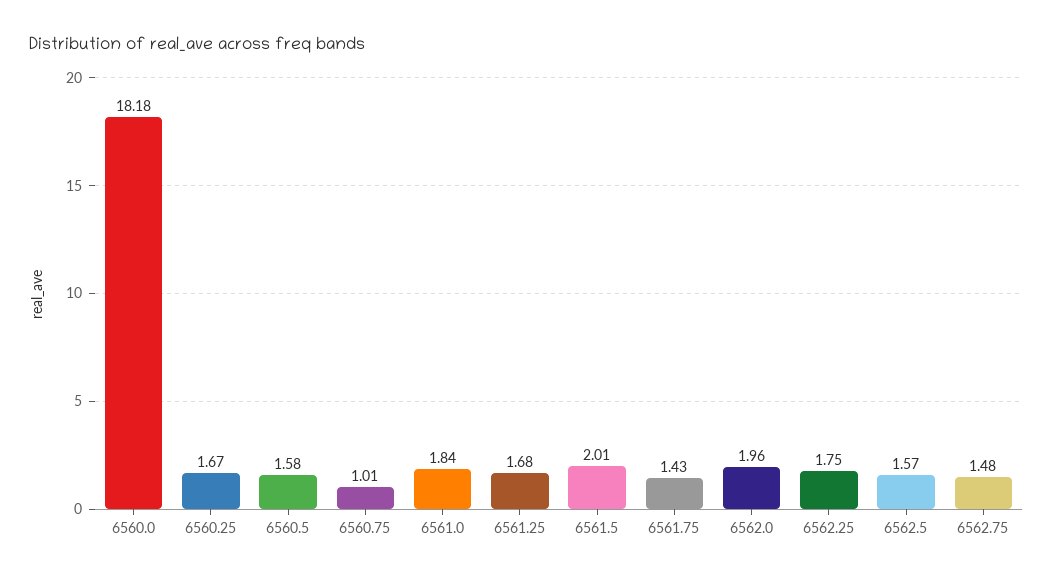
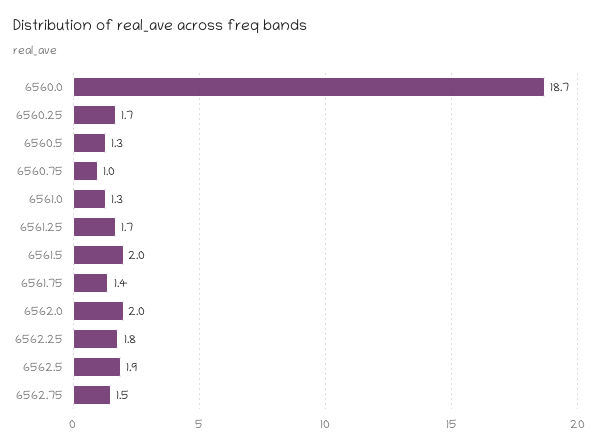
  {
-   "6560.0": 18.18,
+   "6560.0": 18.7,
    "6560.25": 1.67,
-   "6560.5": 1.58,
+   "6560.5": 1.3,
    "6560.75": 1.01,
-   "6561.0": 1.84,
+   "6561.0": 1.3,
    "6561.25": 1.68,
    "6561.5": 2.01,
    "6561.75": 1.43,
    "6562.0": 1.96,
    "6562.25": 1.75,
-   "6562.5": 1.57,
+   "6562.5": 1.9,
    "6562.75": 1.48
  }

